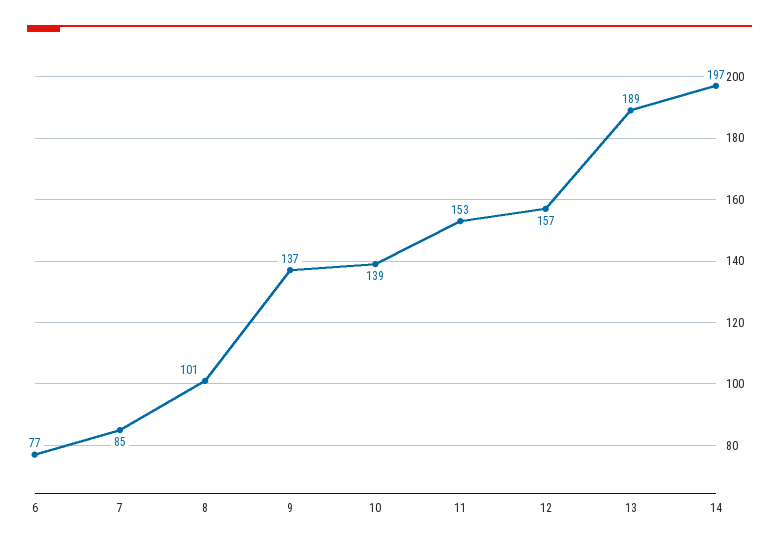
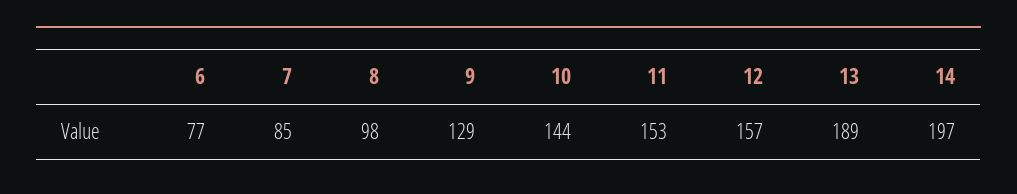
  {
    "6": 77,
    "7": 85,
-   "8": 101,
+   "8": 98,
-   "9": 137,
+   "9": 129,
-   "10": 139,
+   "10": 144,
    "11": 153,
    "12": 157,
    "13": 189,
    "14": 197
  }

